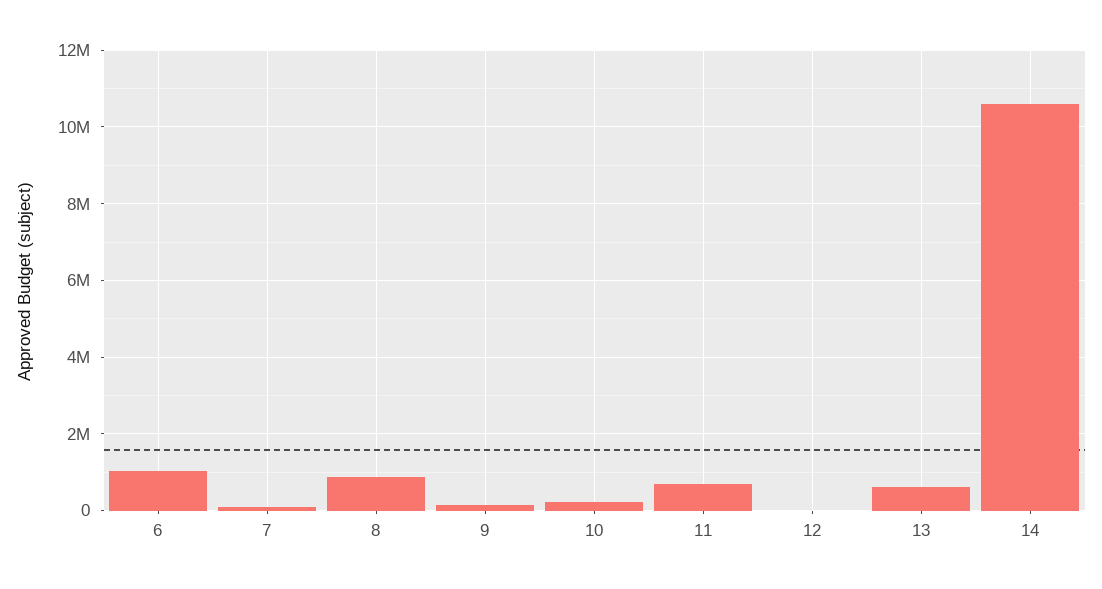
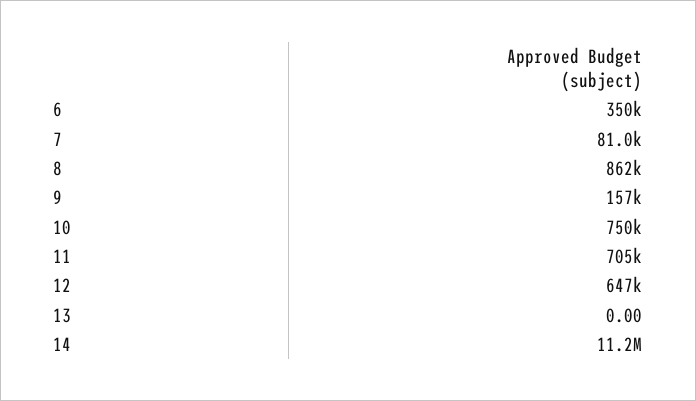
  {
-   "6": 1000000,
+   "6": 350000,
    "7": 81000,
    "8": 862000,
    "9": 157000,
-   "10": 200000,
+   "10": 750000,
    "11": 705000,
-   "12": 0,
+   "12": 647000,
-   "13": 600000,
+   "13": 0,
-   "14": 10600000
+   "14": 11200000
  }

